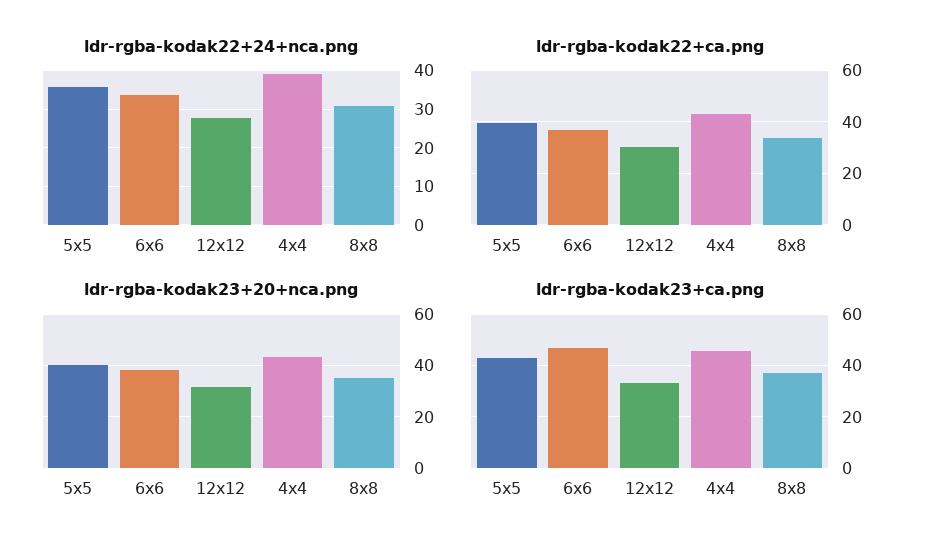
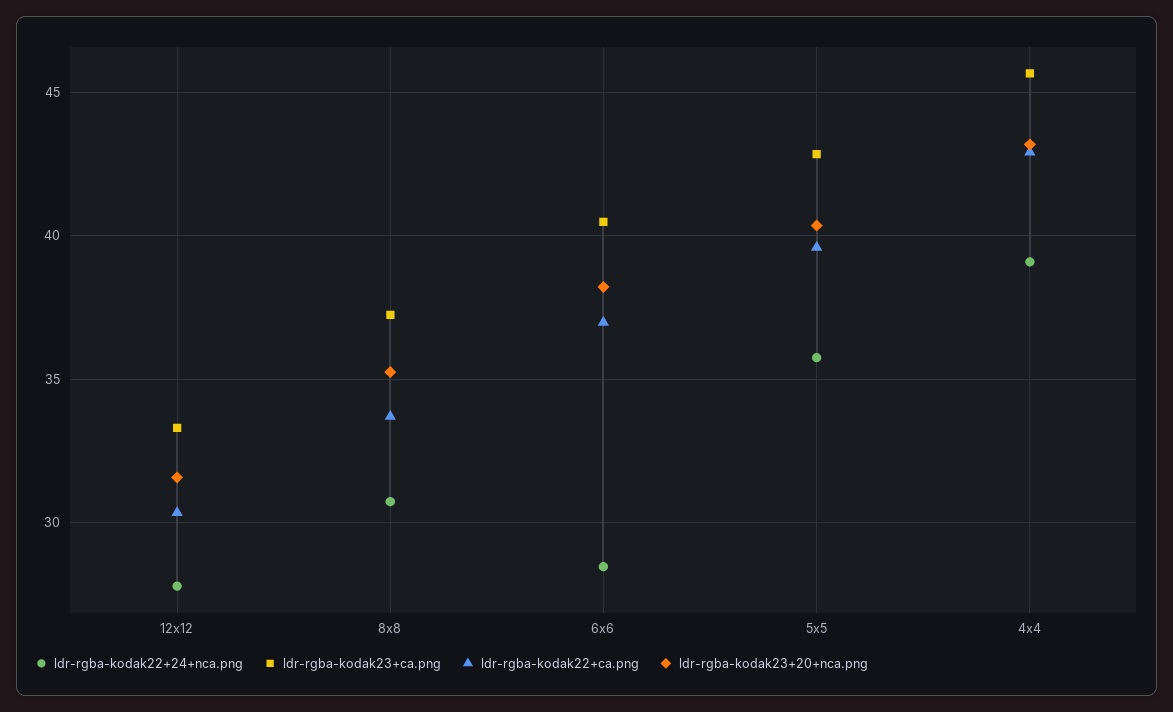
  {
    "ldr-rgba-kodak22+24+nca.png": {
      "5x5": 36,
-     "6x6": 34,
+     "6x6": 28.5,
      "12x12": 28,
      "4x4": 39,
      "8x8": 30.5
    },
    "ldr-rgba-kodak22+ca.png": {
      "5x5": 39.5,
      "6x6": 37,
      "12x12": 30.5,
      "4x4": 43,
      "8x8": 33.5
    },
    "ldr-rgba-kodak23+20+nca.png": {
      "5x5": 40.5,
      "6x6": 38,
      "12x12": 31.5,
      "4x4": 43,
      "8x8": 35.5
    },
    "ldr-rgba-kodak23+ca.png": {
      "5x5": 43,
-     "6x6": 47.5,
+     "6x6": 40.5,
      "12x12": 33.5,
      "4x4": 45.5,
      "8x8": 37
    }
  }

